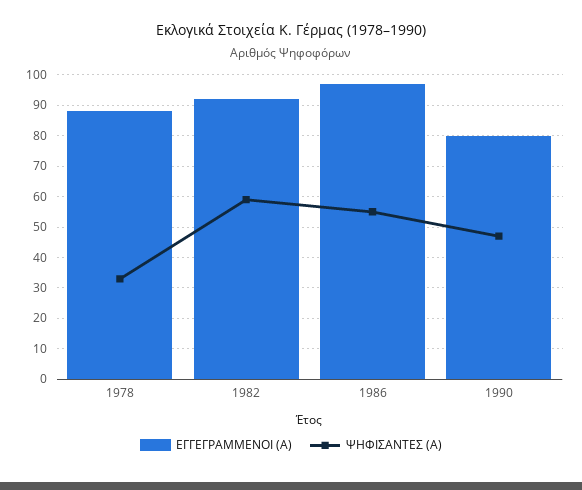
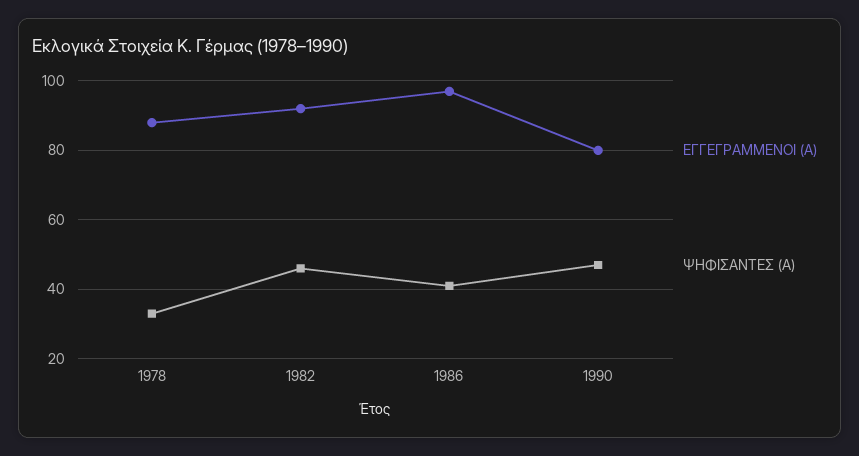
  {
    "ΕΓΓΕΓΡΑΜΜΕΝΟΙ (Α)": {
      "1978": 90,
      "1982": 90,
      "1986": 95,
      "1990": 80
    },
    "ΨΗΦΙΣΑΝΤΕΣ (Α)": {
      "1978": 35,
-     "1982": 60,
+     "1982": 45,
-     "1986": 55,
+     "1986": 40,
      "1990": 45
    }
  }

